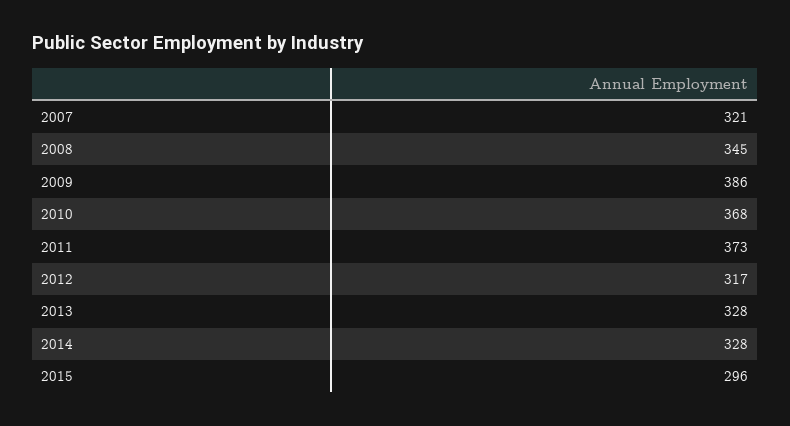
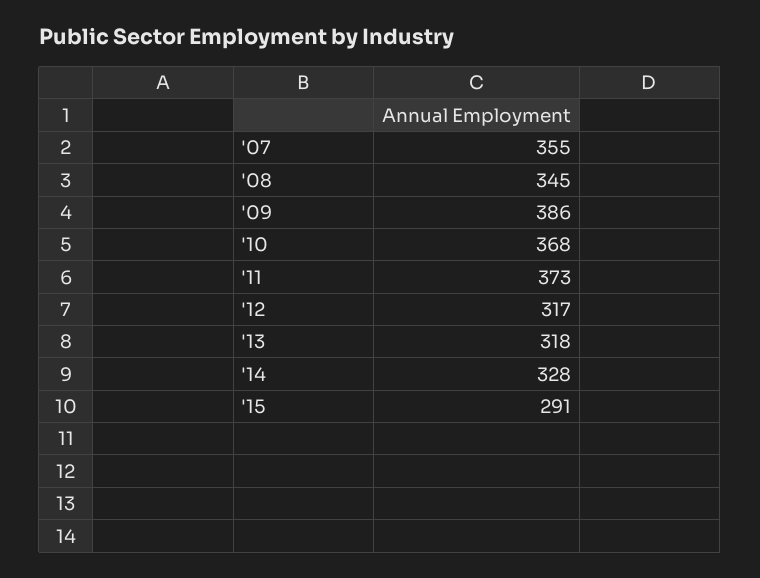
  {
-   "2007": 321,
+   "2007": 355,
    "2008": 345,
    "2009": 386,
    "2010": 368,
    "2011": 373,
    "2012": 317,
-   "2013": 328,
+   "2013": 318,
    "2014": 328,
-   "2015": 296
+   "2015": 291
  }

